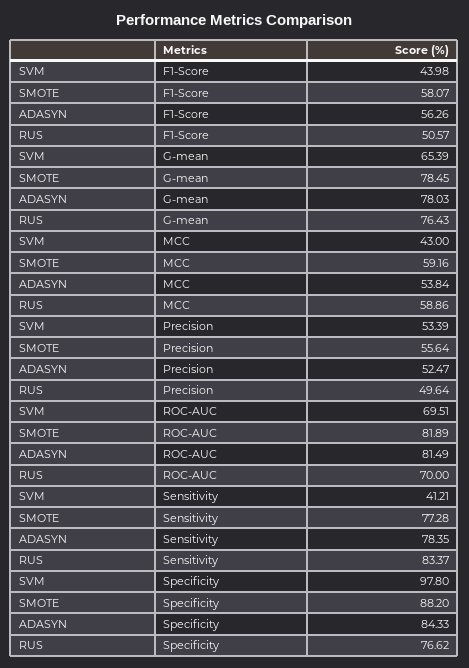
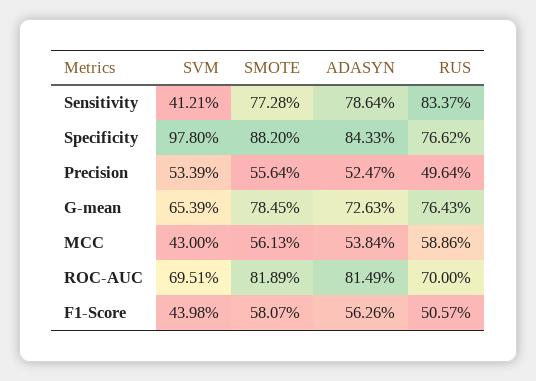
  {
    "SVM": {
      "F1-Score": 43.98,
      "G-mean": 65.39,
      "MCC": 43,
      "Precision": 53.39,
      "ROC-AUC": 69.51,
      "Sensitivity": 41.21,
      "Specificity": 97.8
    },
    "SMOTE": {
      "F1-Score": 58.07,
      "G-mean": 78.45,
-     "MCC": 59.16,
+     "MCC": 56.13,
      "Precision": 55.64,
      "ROC-AUC": 81.89,
      "Sensitivity": 77.28,
      "Specificity": 88.2
    },
    "ADASYN": {
      "F1-Score": 56.26,
-     "G-mean": 78.03,
+     "G-mean": 72.63,
      "MCC": 53.84,
      "Precision": 52.47,
      "ROC-AUC": 81.49,
-     "Sensitivity": 78.35,
+     "Sensitivity": 78.64,
      "Specificity": 84.33
    },
    "RUS": {
      "F1-Score": 50.57,
      "G-mean": 76.43,
      "MCC": 58.86,
      "Precision": 49.64,
      "ROC-AUC": 70,
      "Sensitivity": 83.37,
      "Specificity": 76.62
    }
  }

